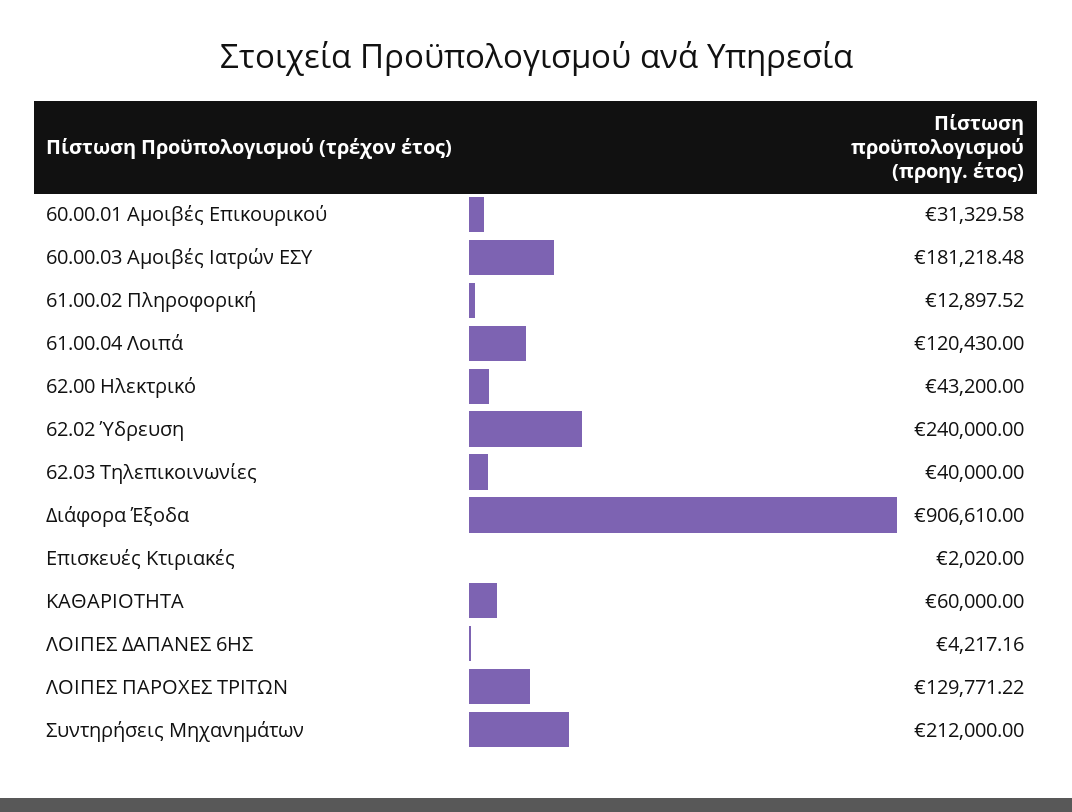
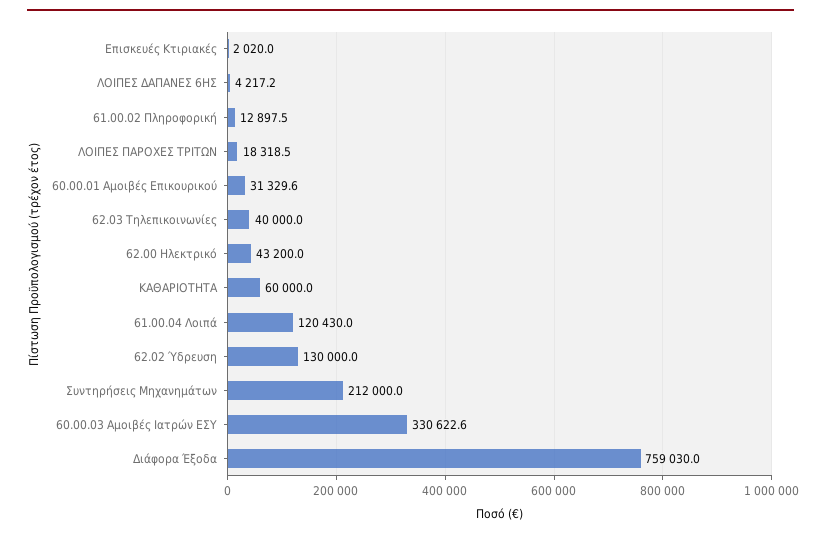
  {
    "60.00.01 Αμοιβές Επικουρικού": 31329.58,
-   "60.00.03 Αμοιβές Ιατρών ΕΣΥ": 181218.48,
+   "60.00.03 Αμοιβές Ιατρών ΕΣΥ": 330622.6,
    "61.00.02 Πληροφορική": 12897.52,
    "61.00.04 Λοιπά": 120430,
    "62.00 Ηλεκτρικό": 43200,
-   "62.02 Ύδρευση": 240000,
+   "62.02 Ύδρευση": 130000,
    "62.03 Τηλεπικοινωνίες": 40000,
-   "Διάφορα Έξοδα": 906610,
+   "Διάφορα Έξοδα": 759030,
    "Επισκευές Κτιριακές": 2020,
    "ΚΑΘΑΡΙΟΤΗΤΑ": 60000,
    "ΛΟΙΠΕΣ ΔΑΠΑΝΕΣ 6ΗΣ": 4217.16,
-   "ΛΟΙΠΕΣ ΠΑΡΟΧΕΣ ΤΡΙΤΩΝ": 129771.22,
+   "ΛΟΙΠΕΣ ΠΑΡΟΧΕΣ ΤΡΙΤΩΝ": 18318.5,
    "Συντηρήσεις Μηχανημάτων": 212000
  }

